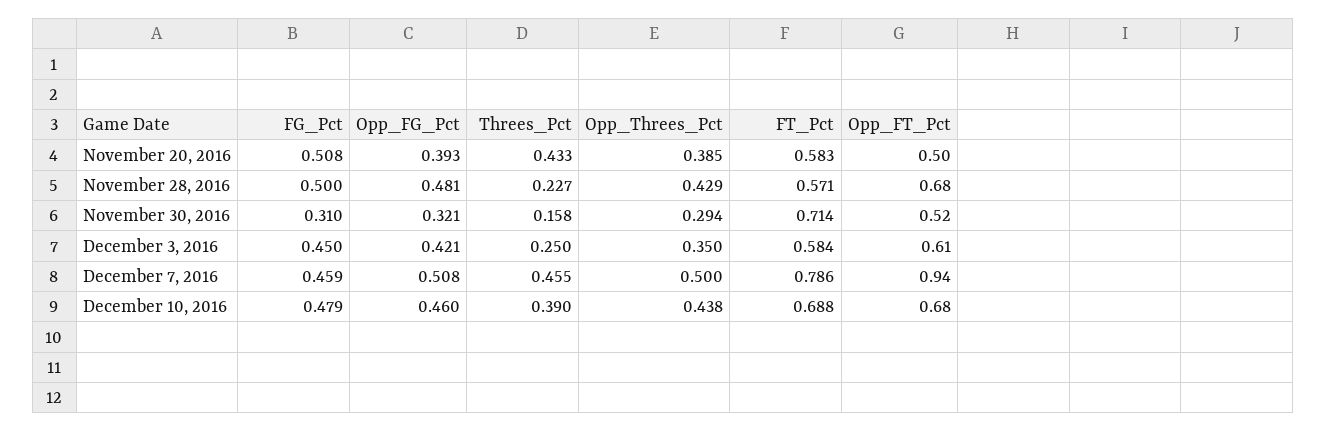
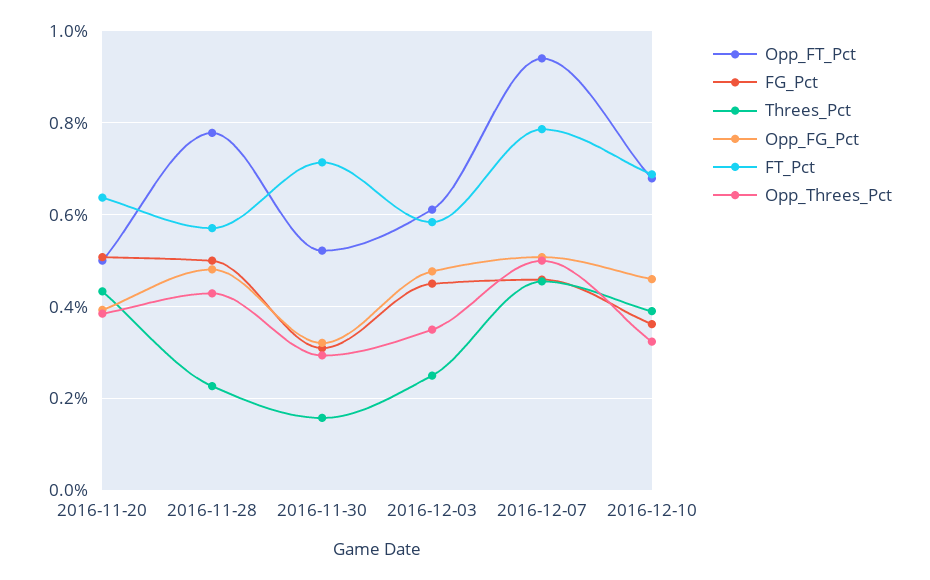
  {
    "FG_Pct": {
      "November 20, 2016": 0.508,
      "November 28, 2016": 0.5,
      "November 30, 2016": 0.31,
      "December 3, 2016": 0.45,
      "December 7, 2016": 0.459,
-     "December 10, 2016": 0.479
+     "December 10, 2016": 0.36
    },
    "Opp_FG_Pct": {
      "November 20, 2016": 0.393,
      "November 28, 2016": 0.481,
      "November 30, 2016": 0.321,
-     "December 3, 2016": 0.421,
+     "December 3, 2016": 0.48,
      "December 7, 2016": 0.508,
      "December 10, 2016": 0.46
    },
    "Threes_Pct": {
      "November 20, 2016": 0.433,
      "November 28, 2016": 0.227,
      "November 30, 2016": 0.158,
      "December 3, 2016": 0.25,
      "December 7, 2016": 0.455,
      "December 10, 2016": 0.39
    },
    "Opp_Threes_Pct": {
      "November 20, 2016": 0.385,
      "November 28, 2016": 0.429,
      "November 30, 2016": 0.294,
      "December 3, 2016": 0.35,
      "December 7, 2016": 0.5,
-     "December 10, 2016": 0.438
+     "December 10, 2016": 0.32
    },
    "FT_Pct": {
-     "November 20, 2016": 0.583,
+     "November 20, 2016": 0.64,
      "November 28, 2016": 0.571,
      "November 30, 2016": 0.714,
      "December 3, 2016": 0.584,
      "December 7, 2016": 0.786,
      "December 10, 2016": 0.688
    },
    "Opp_FT_Pct": {
      "November 20, 2016": 0.5,
-     "November 28, 2016": 0.68,
+     "November 28, 2016": 0.78,
      "November 30, 2016": 0.52,
      "December 3, 2016": 0.61,
      "December 7, 2016": 0.94,
      "December 10, 2016": 0.68
    }
  }

